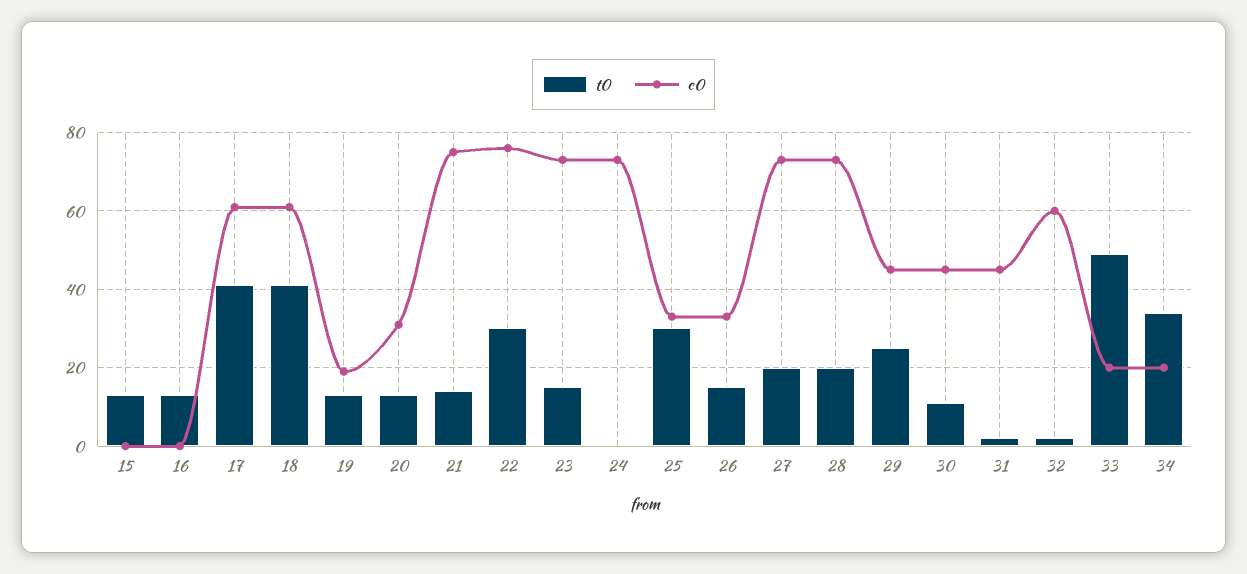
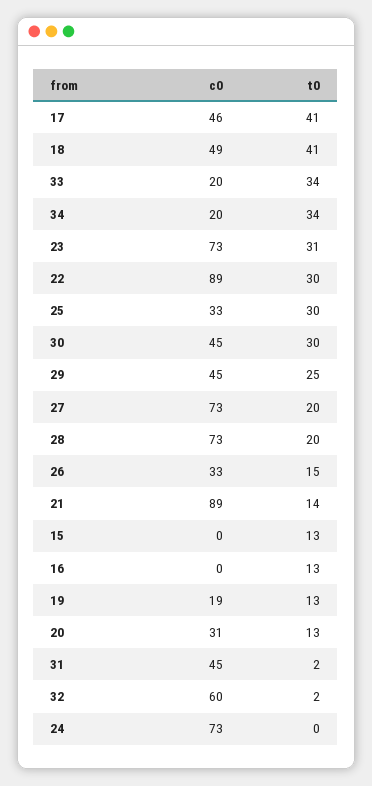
  {
    "t0": {
      "15": 13,
      "16": 13,
      "17": 41,
      "18": 41,
      "19": 13,
      "20": 13,
      "21": 14,
      "22": 30,
-     "23": 15,
+     "23": 31,
      "24": 0,
      "25": 30,
      "26": 15,
      "27": 20,
      "28": 20,
      "29": 25,
-     "30": 10,
+     "30": 30,
      "31": 2,
      "32": 2,
-     "33": 50,
+     "33": 34,
      "34": 34
    },
    "c0": {
      "15": 0,
      "16": 0,
-     "17": 60,
+     "17": 46,
-     "18": 60,
+     "18": 49,
      "19": 19,
      "20": 31,
-     "21": 75,
+     "21": 89,
-     "22": 75,
+     "22": 89,
      "23": 73,
      "24": 73,
      "25": 33,
      "26": 33,
      "27": 73,
      "28": 73,
      "29": 45,
      "30": 45,
      "31": 45,
      "32": 60,
      "33": 20,
      "34": 20
    }
  }

